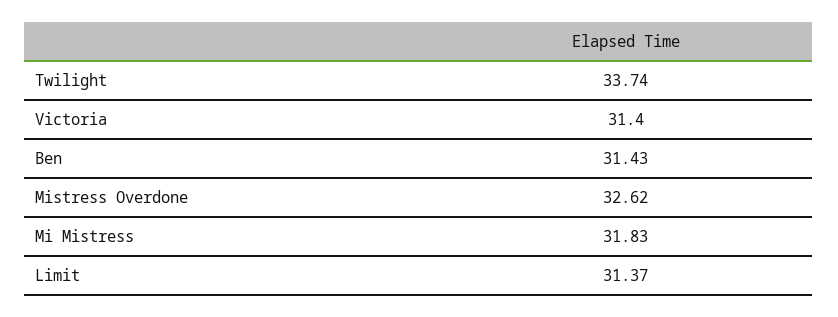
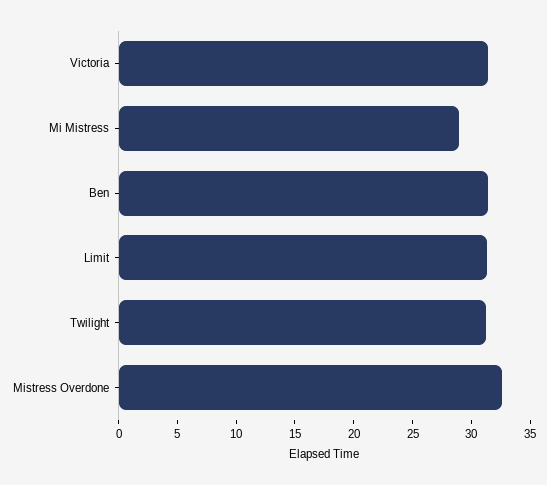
  {
-   "Twilight": 33.74,
+   "Twilight": 31,
    "Victoria": 31.4,
    "Ben": 31.43,
    "Mistress Overdone": 32.62,
-   "Mi Mistress": 31.83,
+   "Mi Mistress": 29,
    "Limit": 31.37
  }

